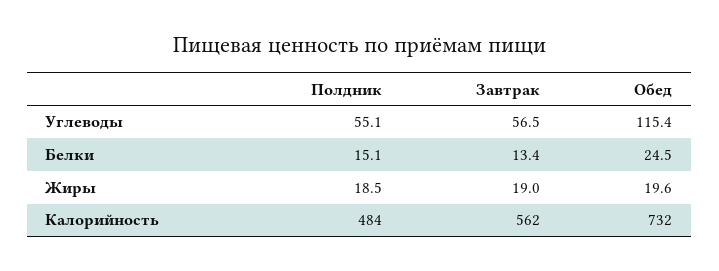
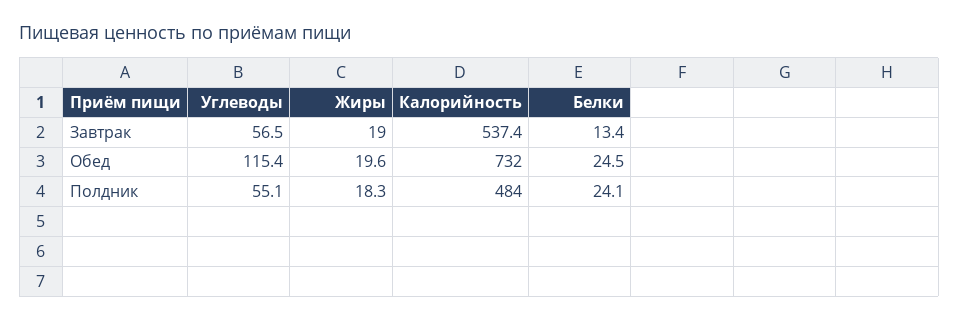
  {
    "Полдник": {
      "Углеводы": 55.1,
-     "Белки": 15.1,
+     "Белки": 24.1,
-     "Жиры": 18.5,
+     "Жиры": 18.3,
      "Калорийность": 484
    },
    "Завтрак": {
      "Углеводы": 56.5,
      "Белки": 13.4,
      "Жиры": 19,
-     "Калорийность": 562
+     "Калорийность": 537.4
    },
    "Обед": {
      "Углеводы": 115.4,
      "Белки": 24.5,
      "Жиры": 19.6,
      "Калорийность": 732
    }
  }

